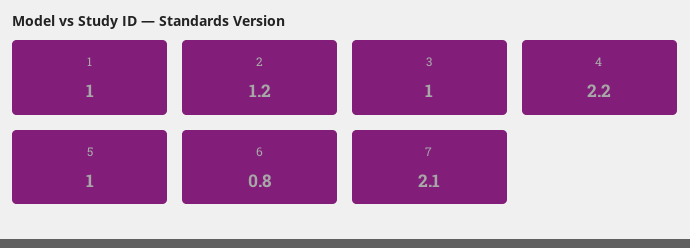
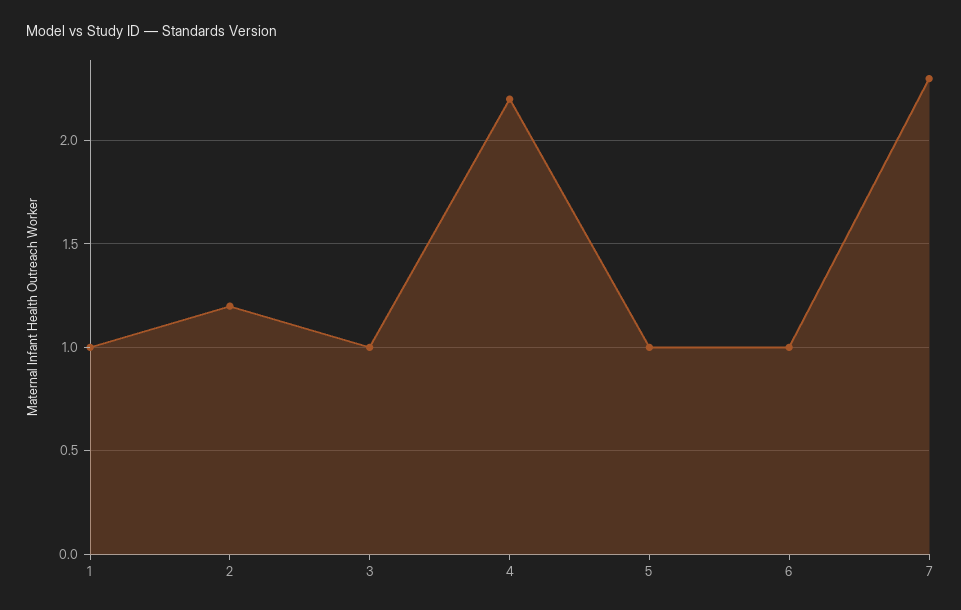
  {
    "1": 1,
    "2": 1.2,
    "3": 1,
    "4": 2.2,
    "5": 1,
-   "6": 0.8,
+   "6": 1,
-   "7": 2.1
+   "7": 2.3
  }

